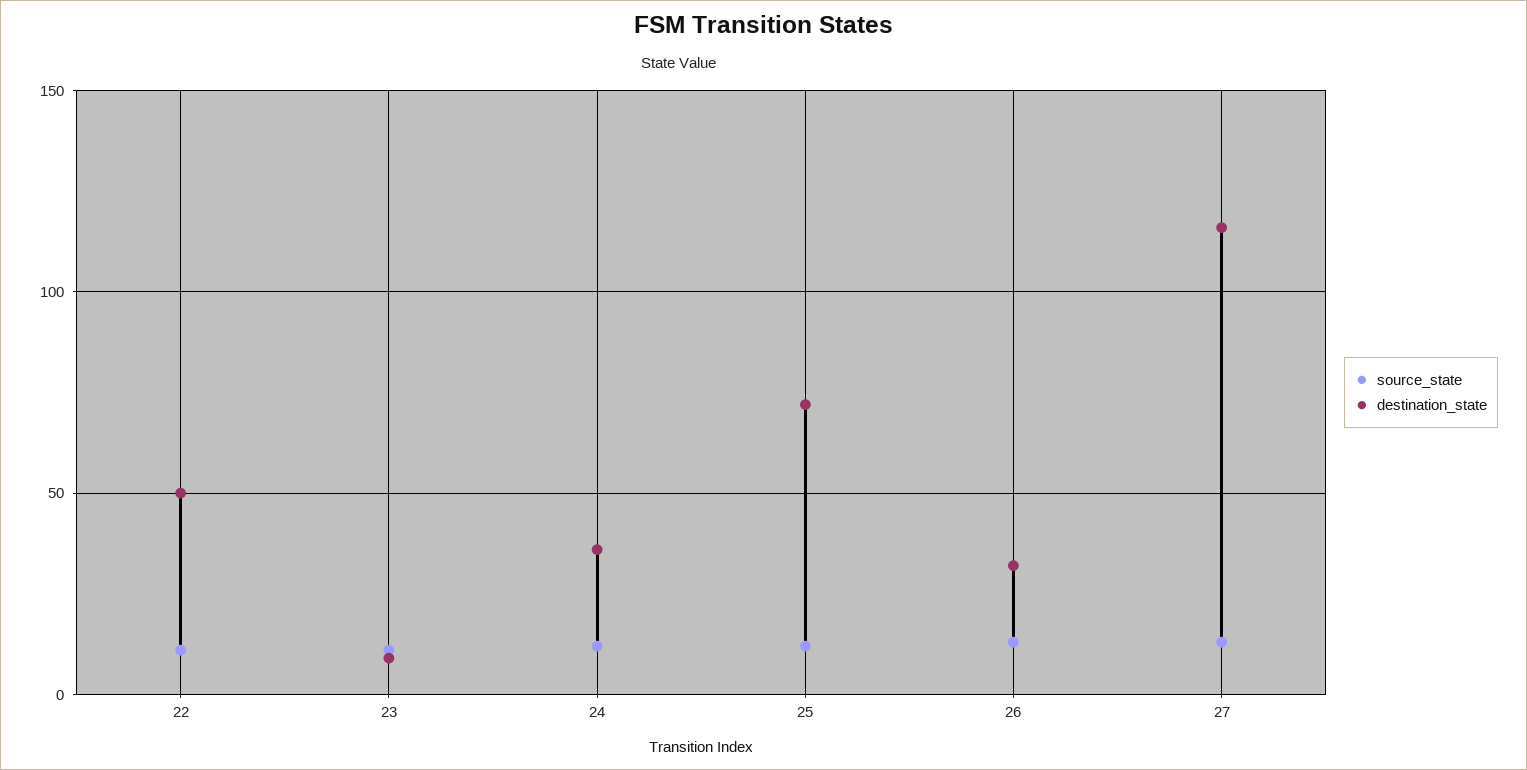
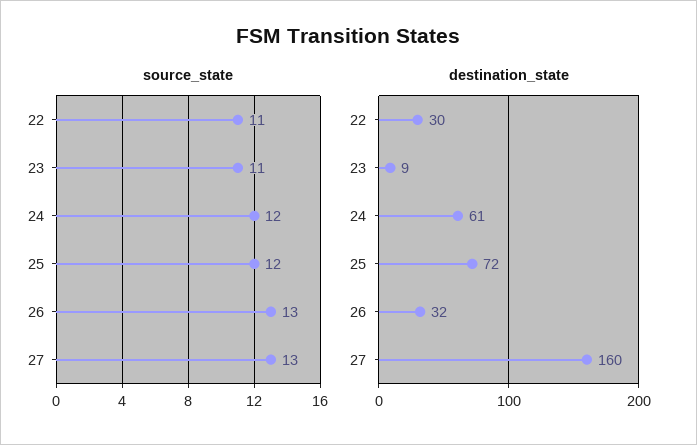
  {
    "source_state": {
      "22": 11,
      "23": 11,
      "24": 12,
      "25": 12,
      "26": 13,
      "27": 13
    },
    "destination_state": {
-     "22": 50,
+     "22": 30,
      "23": 9,
-     "24": 35,
+     "24": 61,
      "25": 72,
      "26": 32,
-     "27": 115
+     "27": 160
    }
  }

